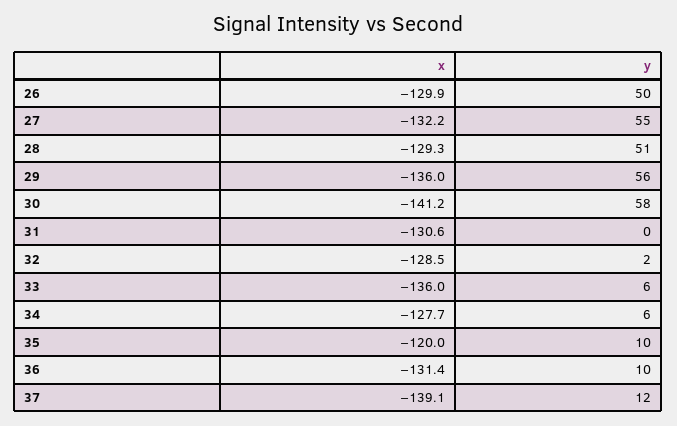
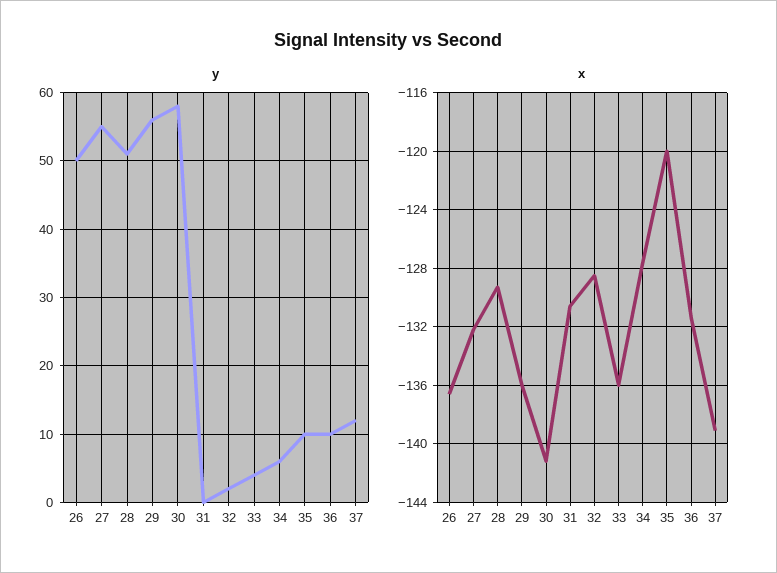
  {
    "x": {
-     "26": -129.9,
+     "26": -136.5,
      "27": -132.2,
      "28": -129.3,
      "29": -136,
      "30": -141.2,
      "31": -130.6,
      "32": -128.5,
      "33": -136,
      "34": -127.7,
      "35": -120,
      "36": -131.4,
      "37": -139.1
    },
    "y": {
      "26": 50,
      "27": 55,
      "28": 51,
      "29": 56,
      "30": 58,
      "31": 0,
      "32": 2,
-     "33": 6,
+     "33": 4,
      "34": 6,
      "35": 10,
      "36": 10,
      "37": 12
    }
  }

